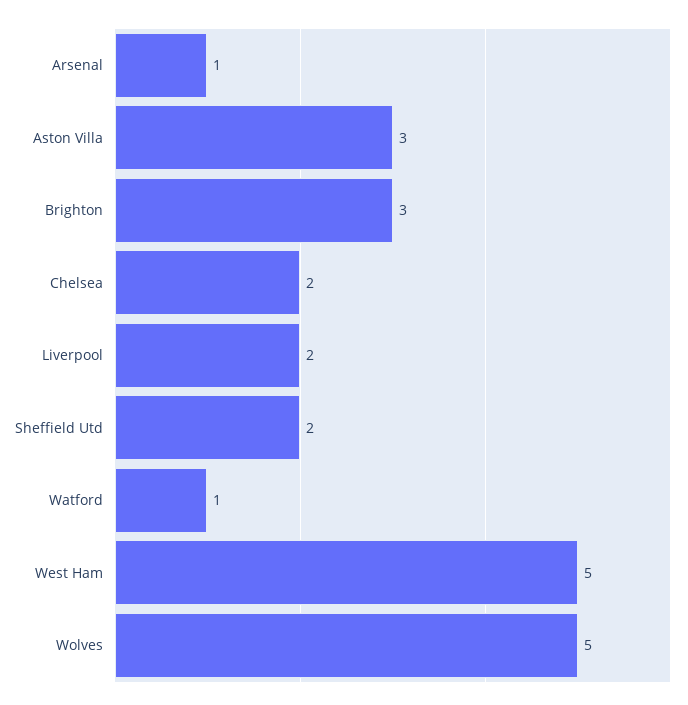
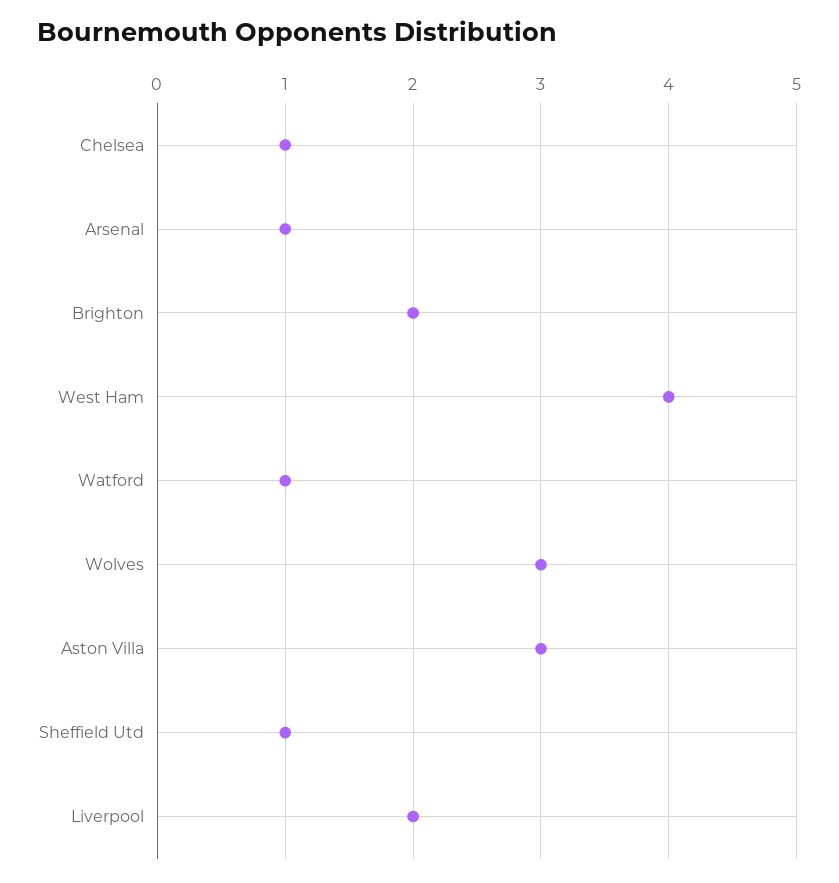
  {
    "Arsenal": 1,
    "Aston Villa": 3,
-   "Brighton": 3,
+   "Brighton": 2,
-   "Chelsea": 2,
+   "Chelsea": 1,
    "Liverpool": 2,
-   "Sheffield Utd": 2,
+   "Sheffield Utd": 1,
    "Watford": 1,
-   "West Ham": 5,
+   "West Ham": 4,
-   "Wolves": 5
+   "Wolves": 3
  }

